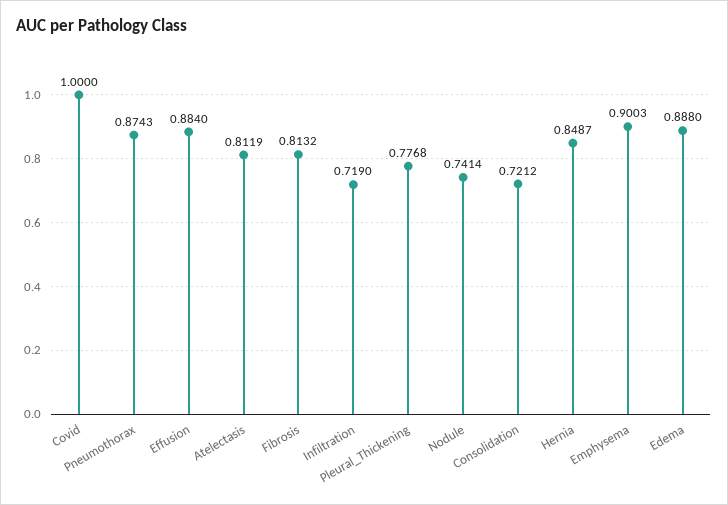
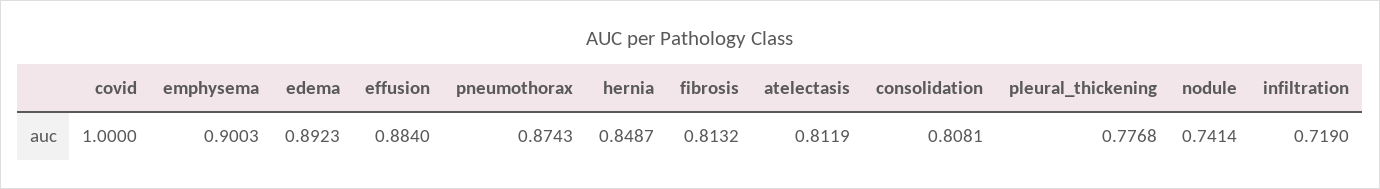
  {
    "Covid": 1,
    "Pneumothorax": 0.8743,
    "Effusion": 0.884,
    "Atelectasis": 0.8119,
    "Fibrosis": 0.8132,
    "Infiltration": 0.719,
    "Pleural_Thickening": 0.7768,
    "Nodule": 0.7414,
-   "Consolidation": 0.7212,
+   "Consolidation": 0.8081,
    "Hernia": 0.8487,
    "Emphysema": 0.9003,
-   "Edema": 0.888
+   "Edema": 0.8923
  }

